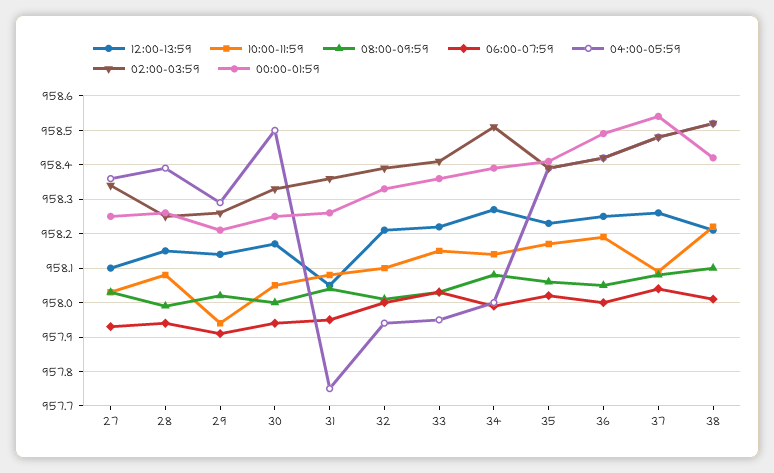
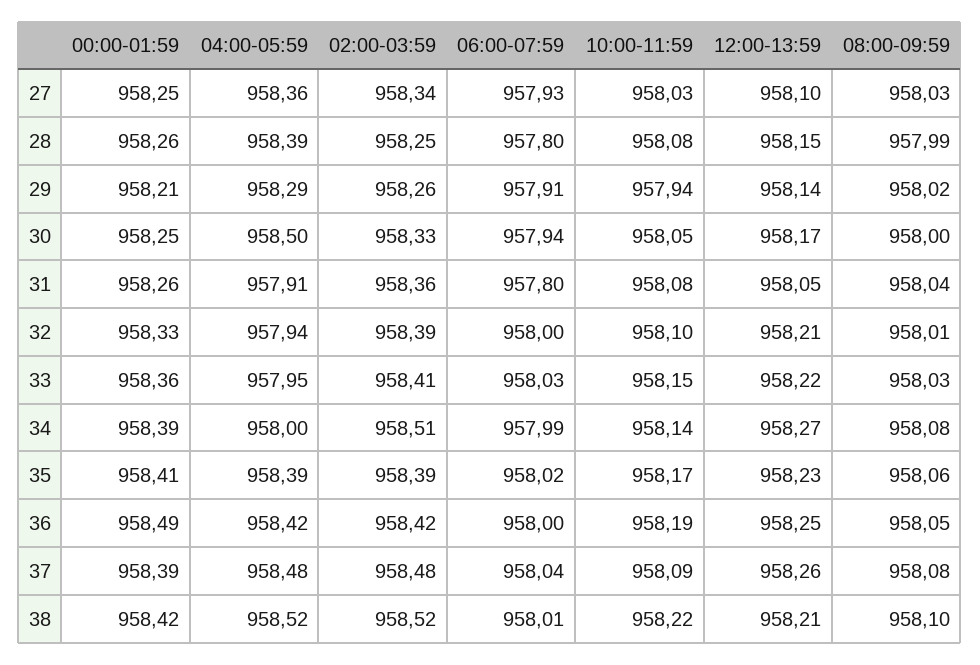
  {
    "12:00-13:59": {
      "27": 958.1,
      "28": 958.15,
      "29": 958.14,
      "30": 958.17,
      "31": 958.05,
      "32": 958.21,
      "33": 958.22,
      "34": 958.27,
      "35": 958.23,
      "36": 958.25,
      "37": 958.26,
      "38": 958.21
    },
    "10:00-11:59": {
      "27": 958.03,
      "28": 958.08,
      "29": 957.94,
      "30": 958.05,
      "31": 958.08,
      "32": 958.1,
      "33": 958.15,
      "34": 958.14,
      "35": 958.17,
      "36": 958.19,
      "37": 958.09,
      "38": 958.22
    },
    "08:00-09:59": {
      "27": 958.03,
      "28": 957.99,
      "29": 958.02,
      "30": 958,
      "31": 958.04,
      "32": 958.01,
      "33": 958.03,
      "34": 958.08,
      "35": 958.06,
      "36": 958.05,
      "37": 958.08,
      "38": 958.1
    },
    "06:00-07:59": {
      "27": 957.93,
-     "28": 957.95,
+     "28": 957.8,
      "29": 957.91,
      "30": 957.94,
-     "31": 957.95,
+     "31": 957.8,
      "32": 958,
      "33": 958.03,
      "34": 957.99,
      "35": 958.02,
      "36": 958,
      "37": 958.04,
      "38": 958.01
    },
    "04:00-05:59": {
      "27": 958.36,
      "28": 958.39,
      "29": 958.29,
      "30": 958.5,
-     "31": 957.75,
+     "31": 957.91,
      "32": 957.94,
      "33": 957.95,
      "34": 958,
      "35": 958.39,
      "36": 958.42,
      "37": 958.48,
      "38": 958.52
    },
    "02:00-03:59": {
      "27": 958.34,
      "28": 958.25,
      "29": 958.26,
      "30": 958.33,
      "31": 958.36,
      "32": 958.39,
      "33": 958.41,
      "34": 958.51,
      "35": 958.39,
      "36": 958.42,
      "37": 958.48,
      "38": 958.52
    },
    "00:00-01:59": {
      "27": 958.25,
      "28": 958.26,
      "29": 958.21,
      "30": 958.25,
      "31": 958.26,
      "32": 958.33,
      "33": 958.36,
      "34": 958.39,
      "35": 958.41,
      "36": 958.49,
-     "37": 958.55,
+     "37": 958.39,
      "38": 958.42
    }
  }

